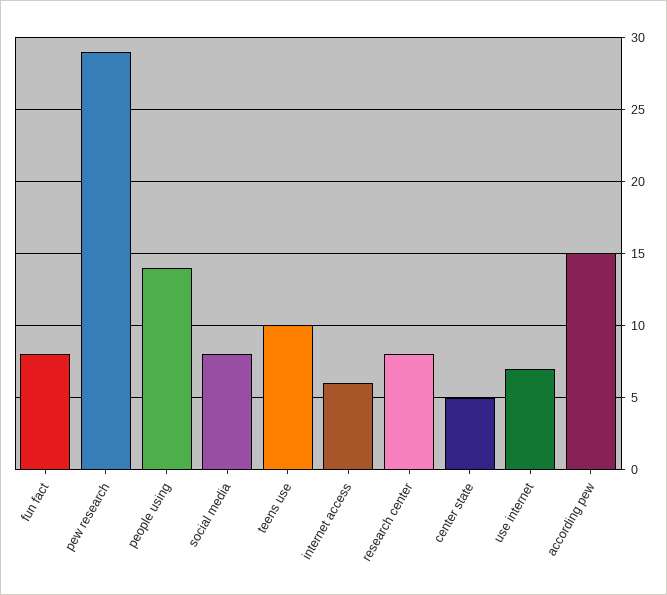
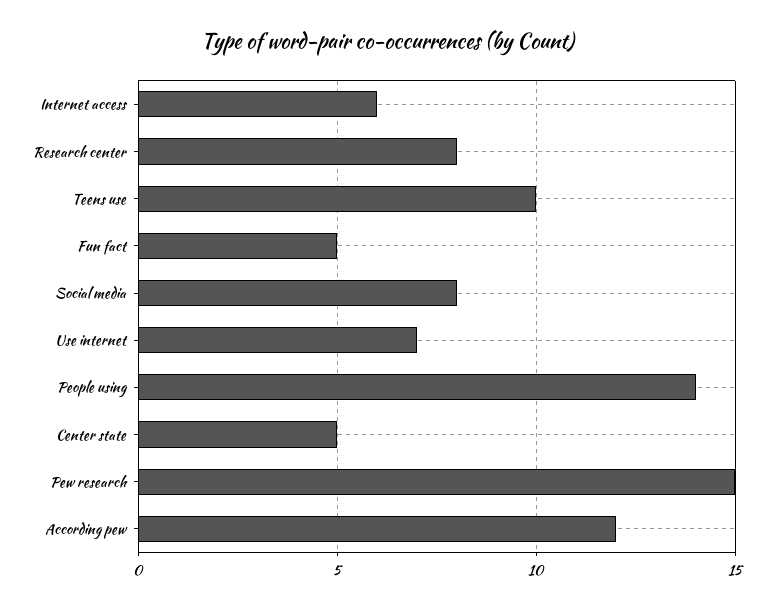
  {
-   "fun fact": 8,
+   "fun fact": 5,
-   "pew research": 29,
+   "pew research": 15,
    "people using": 14,
    "social media": 8,
    "teens use": 10,
    "internet access": 6,
    "research center": 8,
    "center state": 5,
    "use internet": 7,
-   "according pew": 15
+   "according pew": 12
  }

